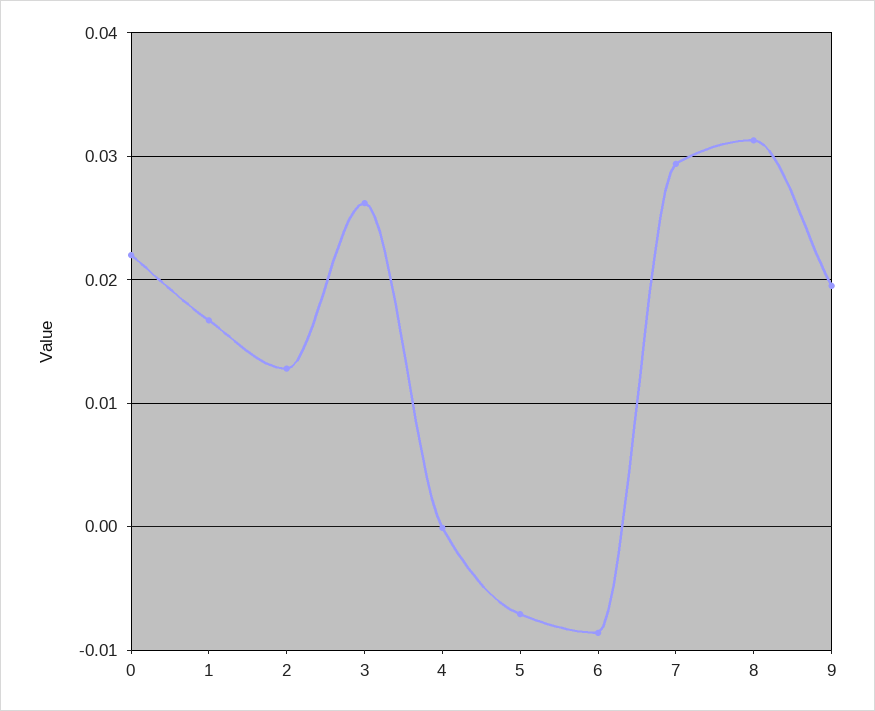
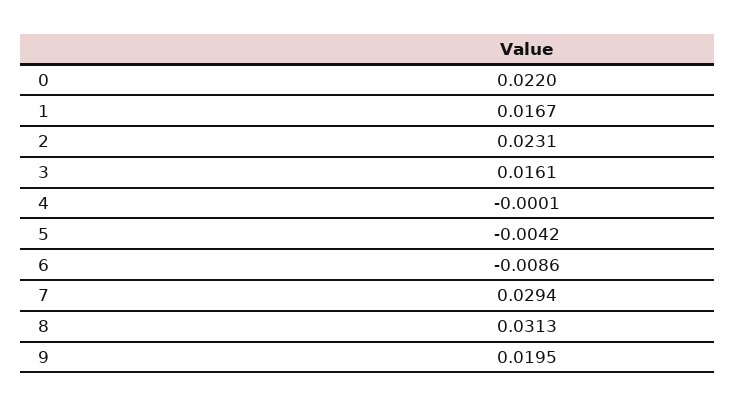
  {
    "0": 0.022,
    "1": 0.0167,
-   "2": 0.013,
+   "2": 0.0231,
-   "3": 0.026,
+   "3": 0.0161,
    "4": -0.0001,
-   "5": -0.007,
+   "5": -0.0042,
    "6": -0.0086,
    "7": 0.0294,
    "8": 0.0313,
    "9": 0.0195
  }

